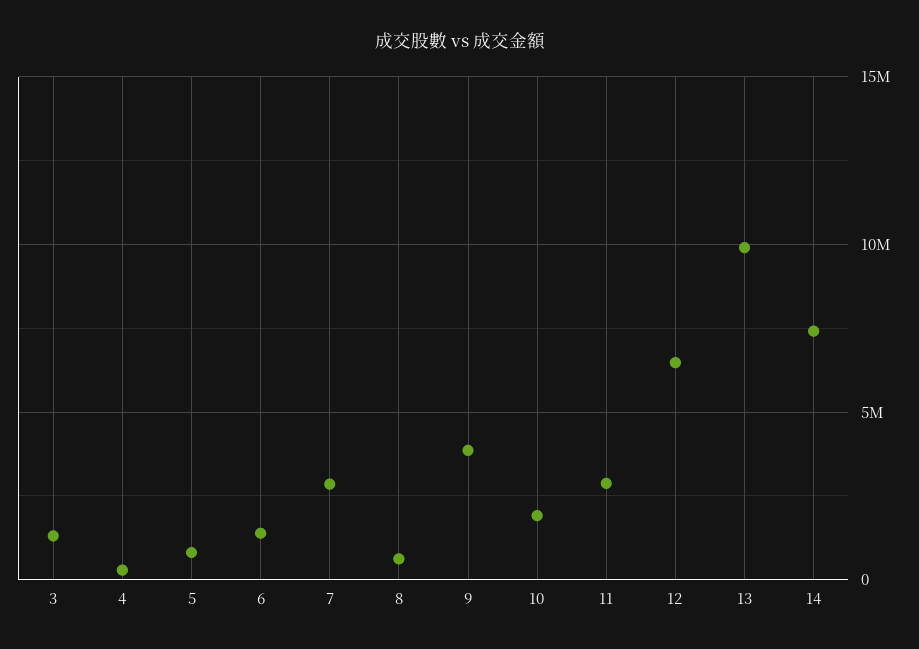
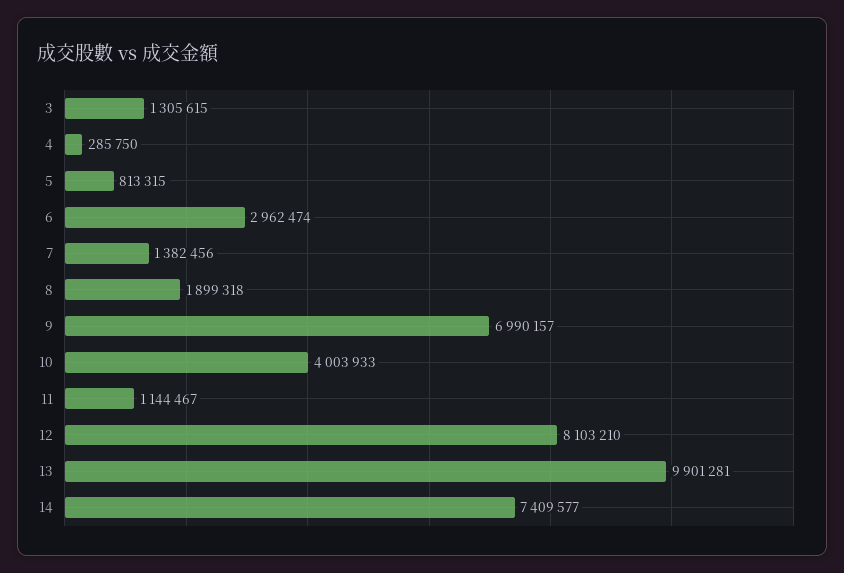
  {
    "3": 1305615,
    "4": 285750,
    "5": 813315,
-   "6": 1500000,
+   "6": 2962474,
-   "7": 3000000,
+   "7": 1382456,
-   "8": 500000,
+   "8": 1899318,
-   "9": 4000000,
+   "9": 6990157,
-   "10": 2000000,
+   "10": 4003933,
-   "11": 3000000,
+   "11": 1144467,
-   "12": 6500000,
+   "12": 8103210,
    "13": 9901281,
    "14": 7409577
  }

